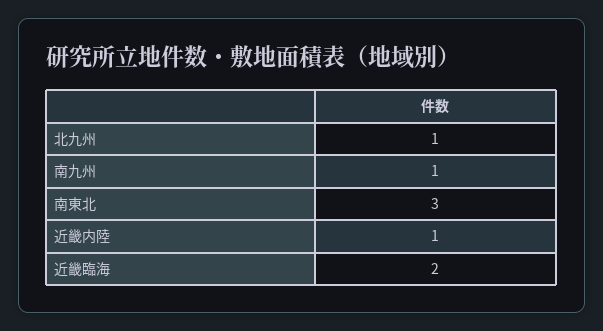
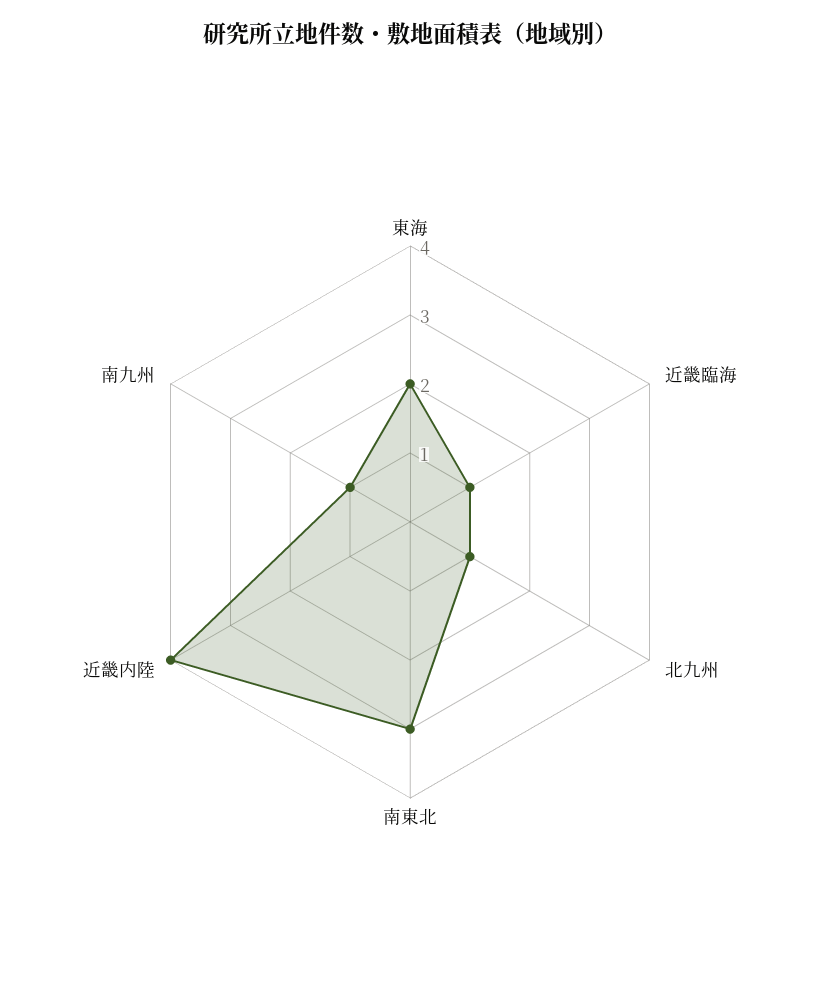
  {
    "北九州": 1,
    "南九州": 1,
    "南東北": 3,
-   "近畿内陸": 1,
+   "近畿内陸": 4,
-   "近畿臨海": 2
+   "近畿臨海": 1,
+   "東海": 2
  }

